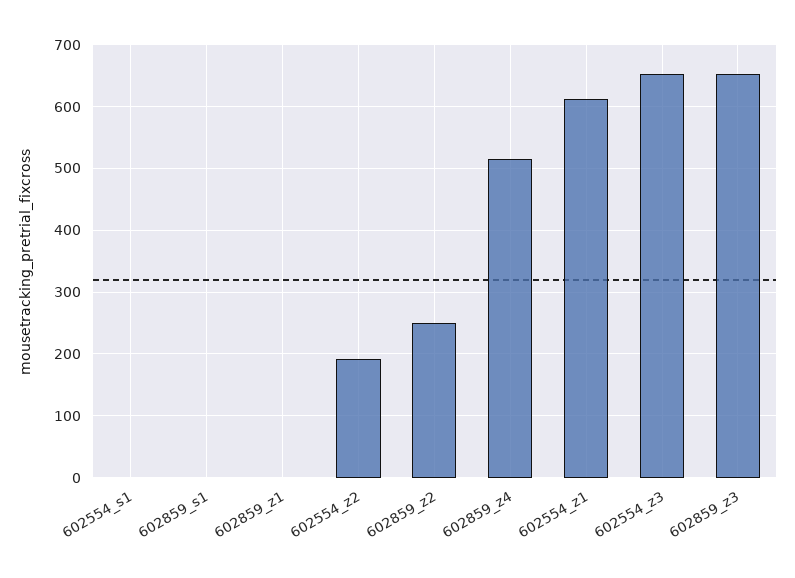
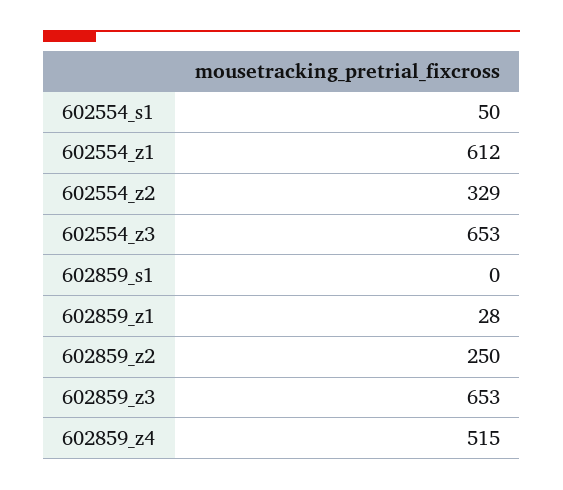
  {
-   "602554_s1": 0,
+   "602554_s1": 50,
    "602859_s1": 0,
-   "602859_z1": 0,
+   "602859_z1": 28,
-   "602554_z2": 190,
+   "602554_z2": 329,
    "602859_z2": 250,
    "602859_z4": 515,
    "602554_z1": 612,
    "602554_z3": 653,
    "602859_z3": 653
  }

